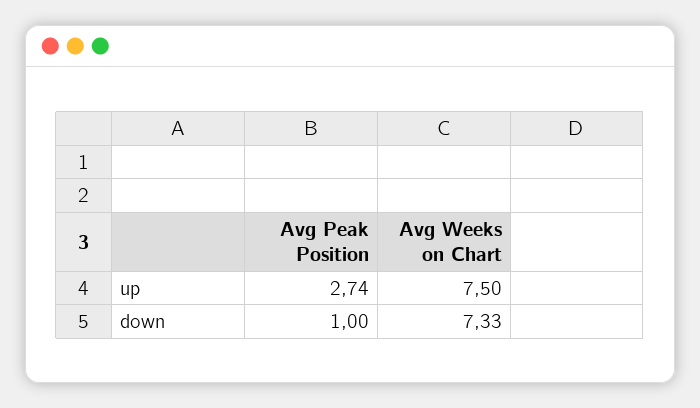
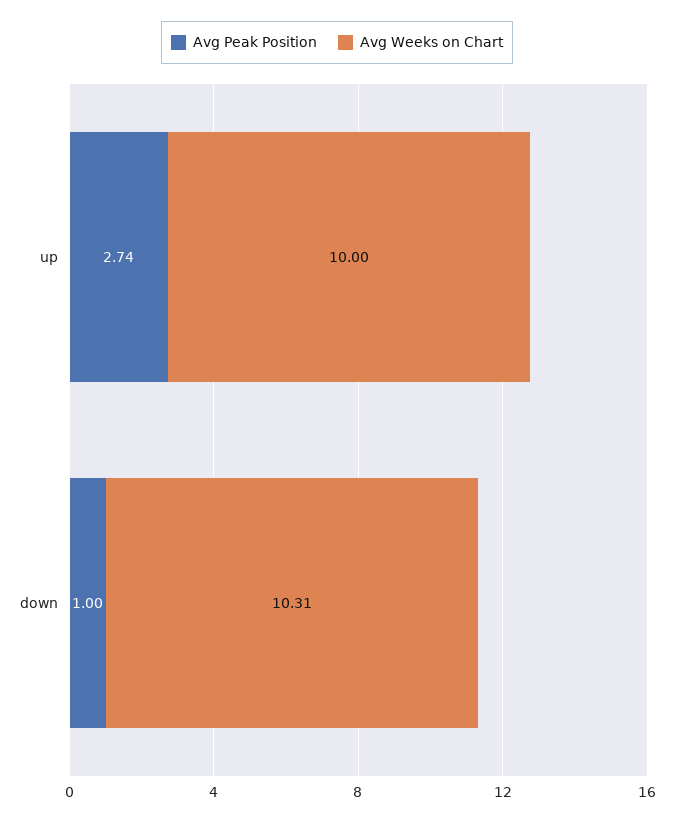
  {
    "Avg Peak Position": {
      "up": 2.74,
      "down": 1
    },
    "Avg Weeks on Chart": {
-     "up": 7.5,
+     "up": 10,
-     "down": 7.33
+     "down": 10.31
    }
  }

